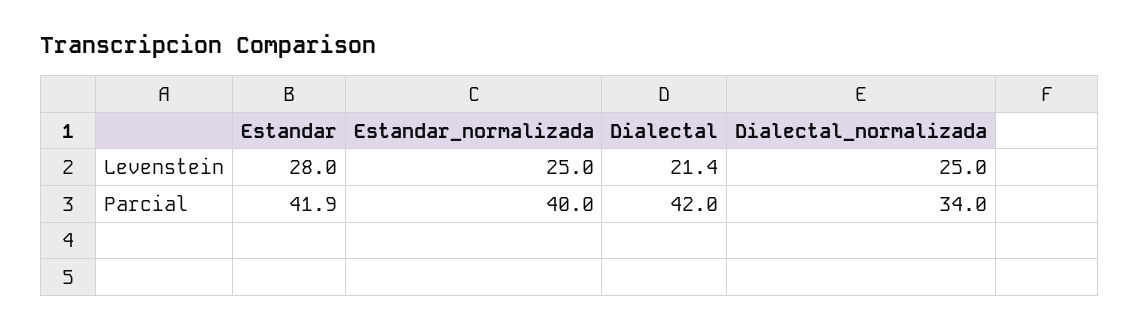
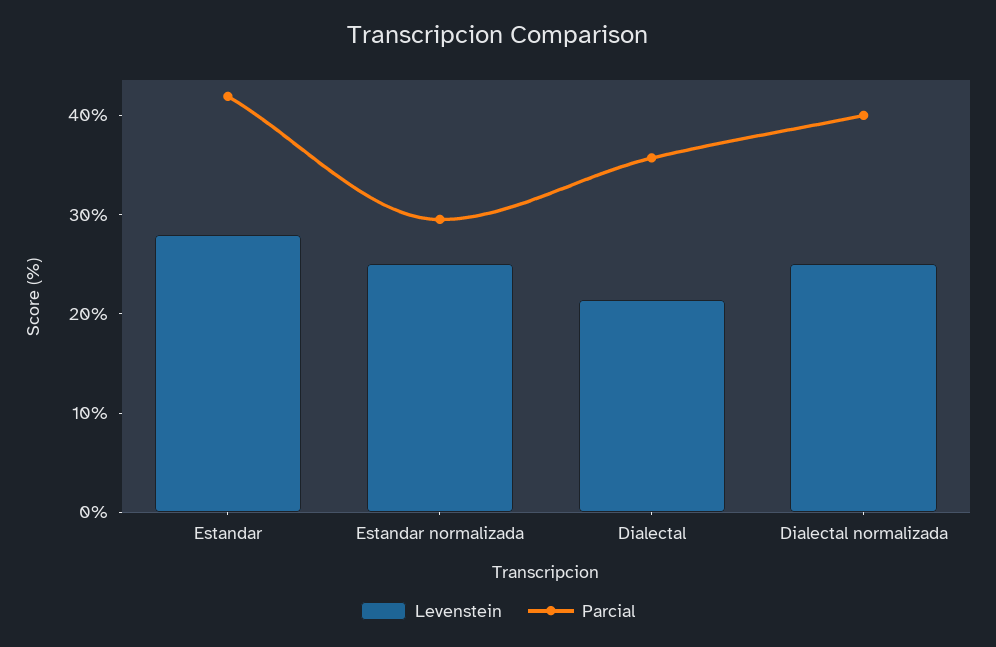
  {
    "Levenstein": {
      "Estandar": 28,
      "Estandar_normalizada": 25,
      "Dialectal": 21.4,
      "Dialectal_normalizada": 25
    },
    "Parcial": {
      "Estandar": 41.9,
-     "Estandar_normalizada": 40,
+     "Estandar_normalizada": 30,
-     "Dialectal": 42,
+     "Dialectal": 36,
-     "Dialectal_normalizada": 34
+     "Dialectal_normalizada": 40
    }
  }

